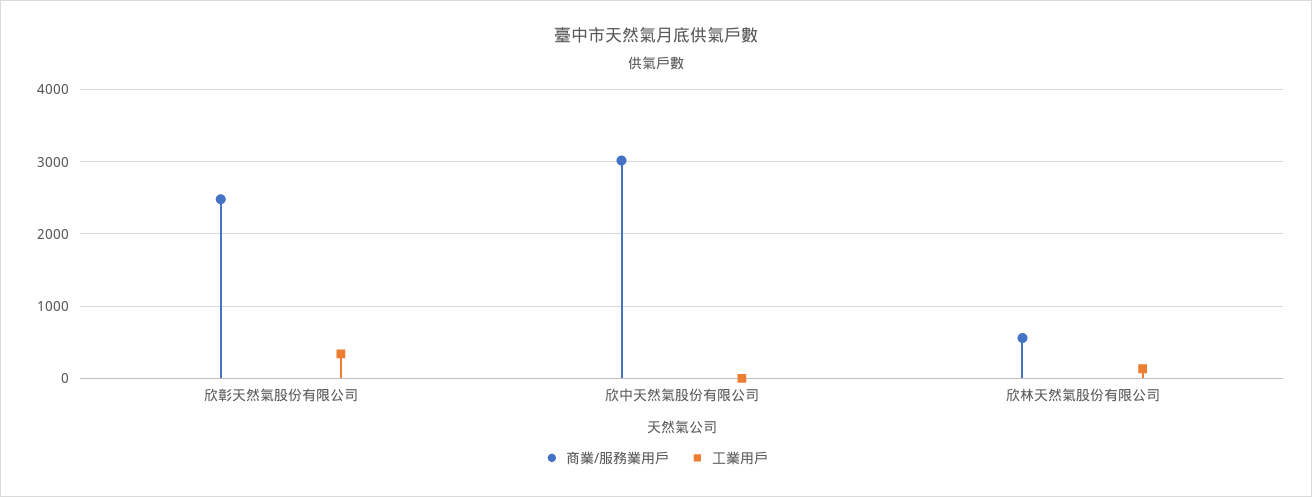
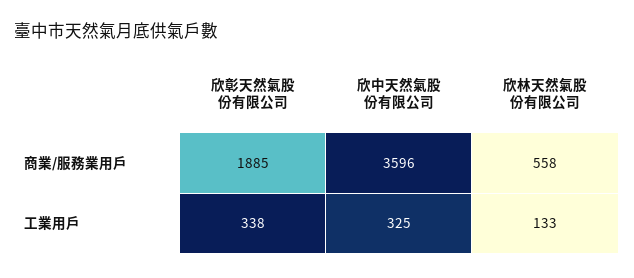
  {
    "商業/服務業用戶": {
-     "欣彰天然氣股份有限公司": 2500,
+     "欣彰天然氣股份有限公司": 1885,
-     "欣中天然氣股份有限公司": 3000,
+     "欣中天然氣股份有限公司": 3596,
      "欣林天然氣股份有限公司": 558
    },
    "工業用戶": {
      "欣彰天然氣股份有限公司": 338,
-     "欣中天然氣股份有限公司": 0,
+     "欣中天然氣股份有限公司": 325,
      "欣林天然氣股份有限公司": 133
    }
  }

